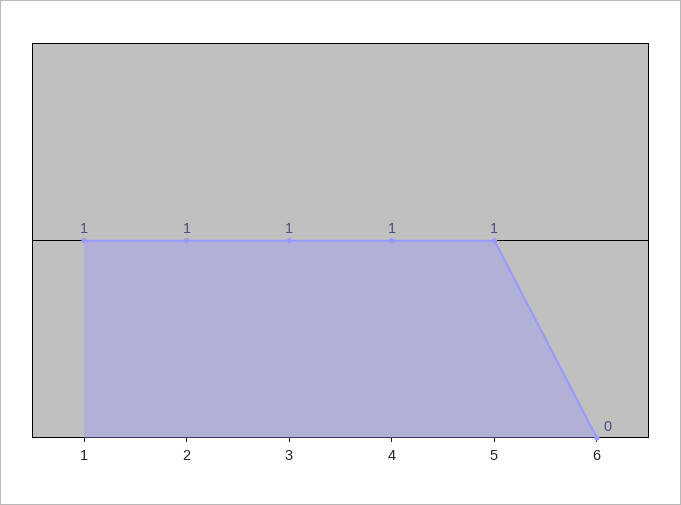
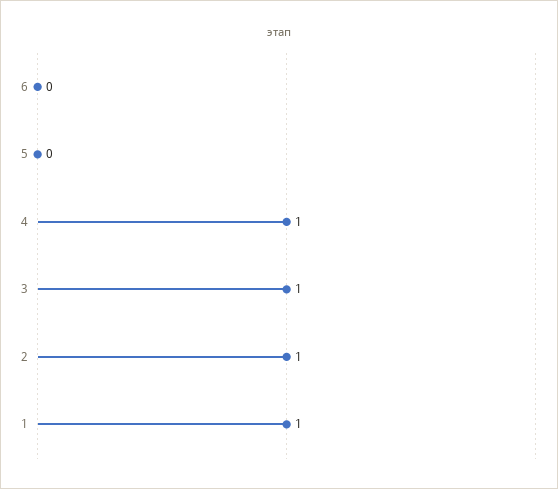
  {
    "1": 1,
    "2": 1,
    "3": 1,
    "4": 1,
-   "5": 1,
+   "5": 0,
    "6": 0
  }

